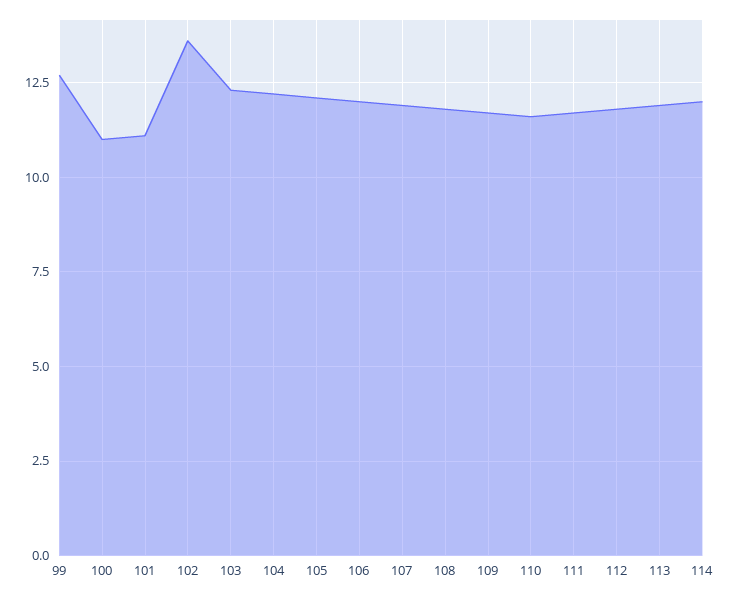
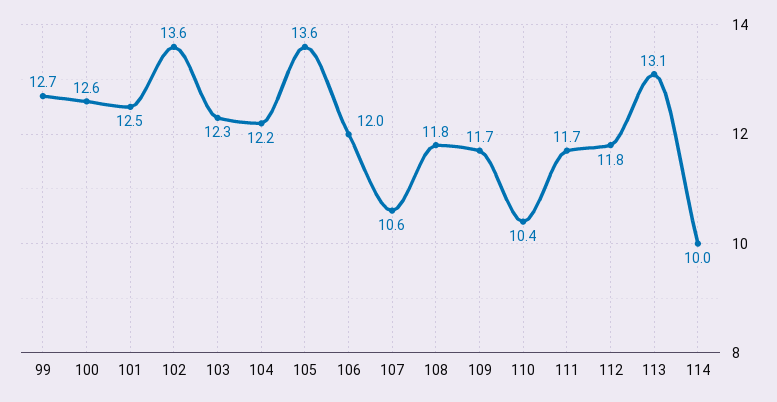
  {
    "99": 12.7,
-   "100": 11,
+   "100": 12.6,
-   "101": 11,
+   "101": 12.5,
    "102": 13.6,
    "103": 12.3,
    "104": 12.2,
-   "105": 12,
+   "105": 13.6,
    "106": 12,
-   "107": 12,
+   "107": 10.6,
    "108": 11.8,
    "109": 11.7,
-   "110": 11.5,
+   "110": 10.4,
    "111": 11.7,
    "112": 11.8,
-   "113": 12,
+   "113": 13.1,
-   "114": 12
+   "114": 10
  }

